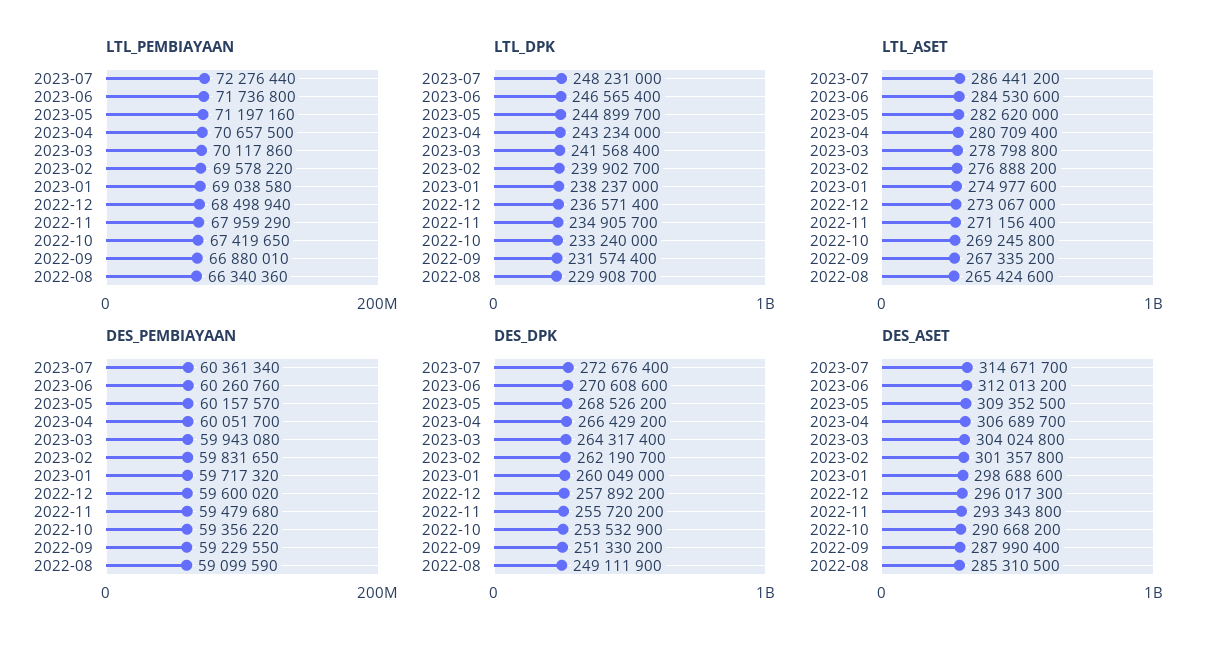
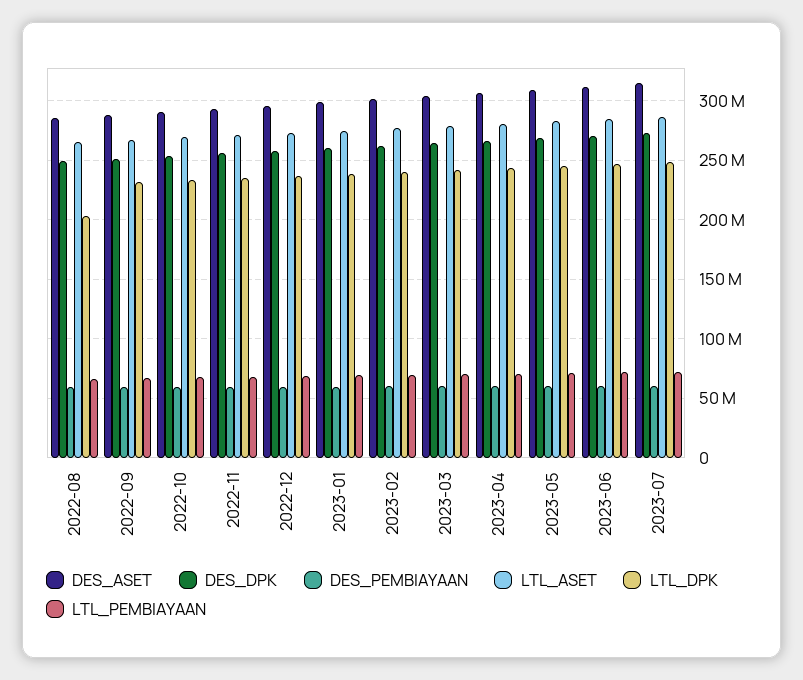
  {
    "LTL_PEMBIAYAAN": {
      "2023-07": 72276440,
      "2023-06": 71736800,
      "2023-05": 71197160,
      "2023-04": 70657500,
      "2023-03": 70117860,
      "2023-02": 69578220,
      "2023-01": 69038580,
      "2022-12": 68498940,
      "2022-11": 67959290,
      "2022-10": 67419650,
      "2022-09": 66880010,
      "2022-08": 66340360
    },
    "LTL_DPK": {
      "2023-07": 248231000,
      "2023-06": 246565400,
      "2023-05": 244899700,
      "2023-04": 243234000,
      "2023-03": 241568400,
      "2023-02": 239902700,
      "2023-01": 238237000,
      "2022-12": 236571400,
      "2022-11": 234905700,
      "2022-10": 233240000,
      "2022-09": 231574400,
-     "2022-08": 229908700
+     "2022-08": 200000000
    },
    "LTL_ASET": {
      "2023-07": 286441200,
      "2023-06": 284530600,
      "2023-05": 282620000,
      "2023-04": 280709400,
      "2023-03": 278798800,
      "2023-02": 276888200,
      "2023-01": 274977600,
      "2022-12": 273067000,
      "2022-11": 271156400,
      "2022-10": 269245800,
      "2022-09": 267335200,
      "2022-08": 265424600
    },
    "DES_PEMBIAYAAN": {
      "2023-07": 60361340,
      "2023-06": 60260760,
      "2023-05": 60157570,
      "2023-04": 60051700,
      "2023-03": 59943080,
      "2023-02": 59831650,
      "2023-01": 59717320,
      "2022-12": 59600020,
      "2022-11": 59479680,
      "2022-10": 59356220,
      "2022-09": 59229550,
      "2022-08": 59099590
    },
    "DES_DPK": {
      "2023-07": 272676400,
      "2023-06": 270608600,
      "2023-05": 268526200,
      "2023-04": 266429200,
      "2023-03": 264317400,
      "2023-02": 262190700,
      "2023-01": 260049000,
      "2022-12": 257892200,
      "2022-11": 255720200,
      "2022-10": 253532900,
      "2022-09": 251330200,
      "2022-08": 249111900
    },
    "DES_ASET": {
      "2023-07": 314671700,
      "2023-06": 312013200,
      "2023-05": 309352500,
      "2023-04": 306689700,
      "2023-03": 304024800,
      "2023-02": 301357800,
      "2023-01": 298688600,
      "2022-12": 296017300,
      "2022-11": 293343800,
      "2022-10": 290668200,
      "2022-09": 287990400,
      "2022-08": 285310500
    }
  }

